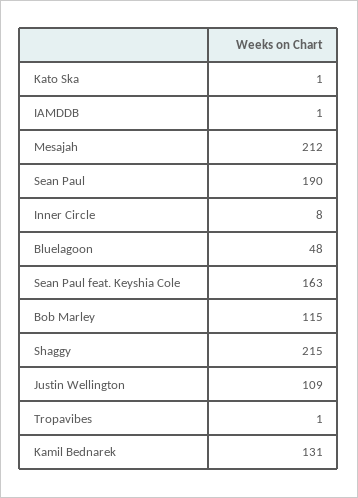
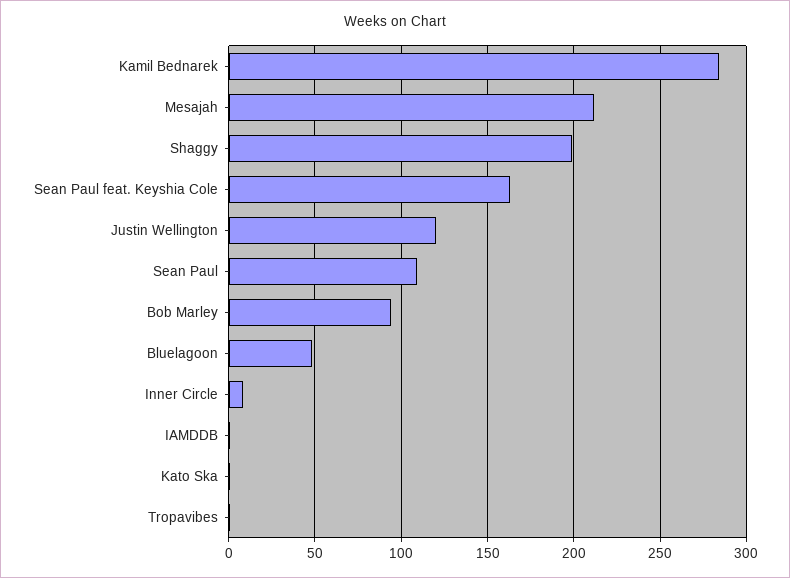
  {
    "Kato Ska": 1,
    "IAMDDB": 1,
    "Mesajah": 212,
-   "Sean Paul": 190,
+   "Sean Paul": 110,
    "Inner Circle": 8,
    "Bluelagoon": 48,
    "Sean Paul feat. Keyshia Cole": 163,
-   "Bob Marley": 115,
+   "Bob Marley": 95,
-   "Shaggy": 215,
+   "Shaggy": 200,
-   "Justin Wellington": 109,
+   "Justin Wellington": 120,
    "Tropavibes": 1,
-   "Kamil Bednarek": 131
+   "Kamil Bednarek": 285
  }

